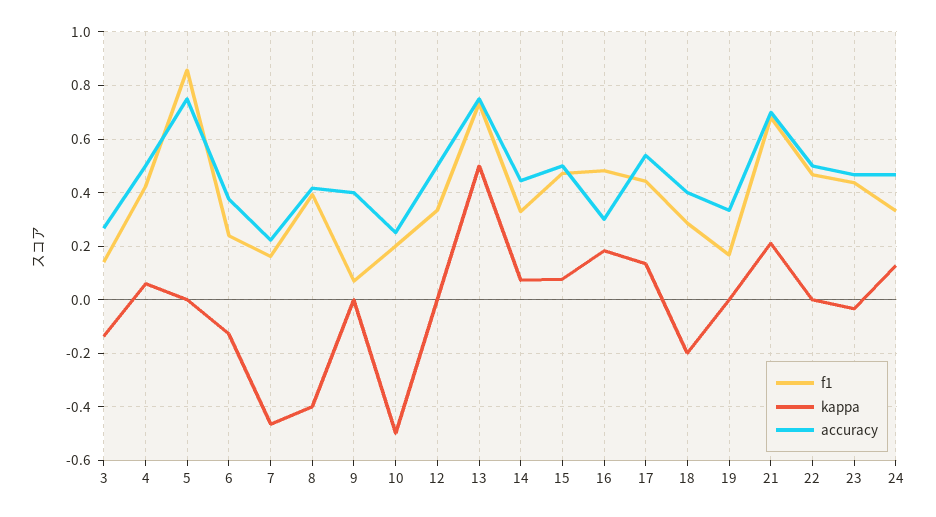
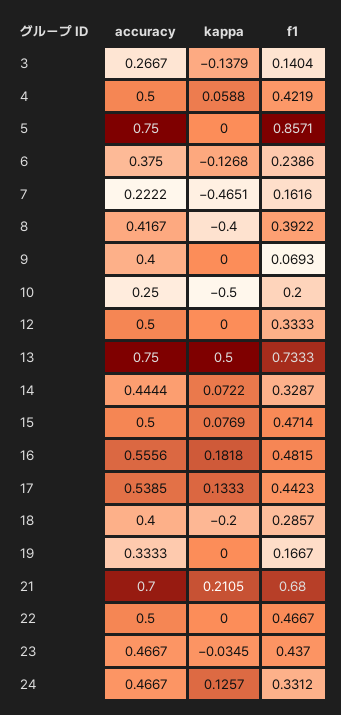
  {
    "f1": {
      "3": 0.1404,
      "4": 0.4219,
      "5": 0.8571,
      "6": 0.2386,
      "7": 0.1616,
      "8": 0.3922,
      "9": 0.0693,
      "10": 0.2,
      "12": 0.3333,
      "13": 0.7333,
      "14": 0.3287,
      "15": 0.4714,
      "16": 0.4815,
      "17": 0.4423,
      "18": 0.2857,
      "19": 0.1667,
      "21": 0.68,
      "22": 0.4667,
      "23": 0.437,
      "24": 0.3312
    },
    "kappa": {
      "3": -0.1379,
      "4": 0.0588,
      "5": 0,
      "6": -0.1268,
      "7": -0.4651,
      "8": -0.4,
      "9": 0,
      "10": -0.5,
      "12": 0,
      "13": 0.5,
      "14": 0.0722,
      "15": 0.0769,
      "16": 0.1818,
      "17": 0.1333,
      "18": -0.2,
      "19": 0,
      "21": 0.2105,
      "22": 0,
      "23": -0.0345,
      "24": 0.1257
    },
    "accuracy": {
      "3": 0.2667,
      "4": 0.5,
      "5": 0.75,
      "6": 0.375,
      "7": 0.2222,
      "8": 0.4167,
      "9": 0.4,
      "10": 0.25,
      "12": 0.5,
      "13": 0.75,
      "14": 0.4444,
      "15": 0.5,
-     "16": 0.3,
+     "16": 0.5556,
      "17": 0.5385,
      "18": 0.4,
      "19": 0.3333,
      "21": 0.7,
      "22": 0.5,
      "23": 0.4667,
      "24": 0.4667
    }
  }

